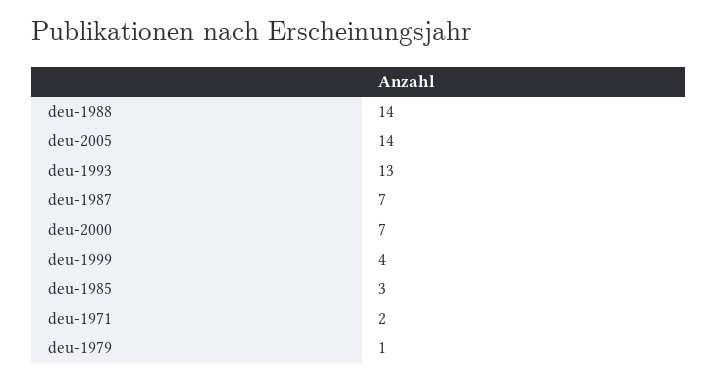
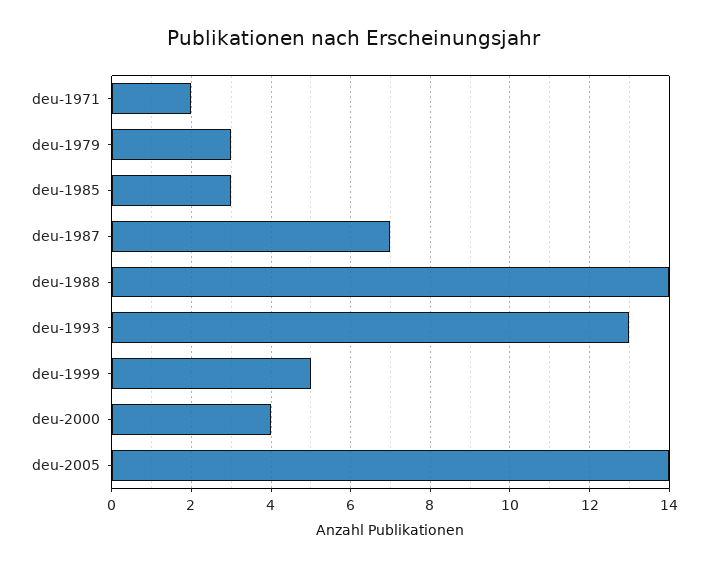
  {
    "deu-1988": 14,
    "deu-2005": 14,
    "deu-1993": 13,
    "deu-1987": 7,
-   "deu-2000": 7,
+   "deu-2000": 4,
-   "deu-1999": 4,
+   "deu-1999": 5,
    "deu-1985": 3,
    "deu-1971": 2,
-   "deu-1979": 1
+   "deu-1979": 3
  }

